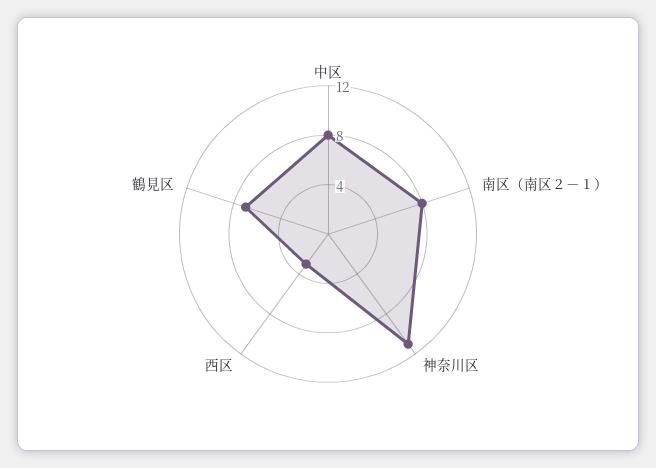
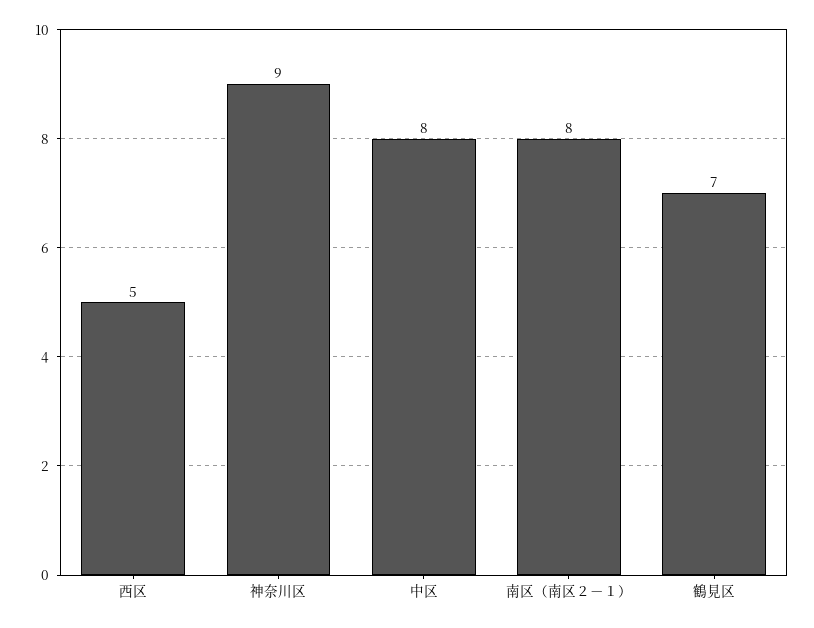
  {
    "中区": 8,
    "南区（南区２－１）": 8,
-   "神奈川区": 11,
+   "神奈川区": 9,
-   "西区": 3,
+   "西区": 5,
    "鶴見区": 7
  }

